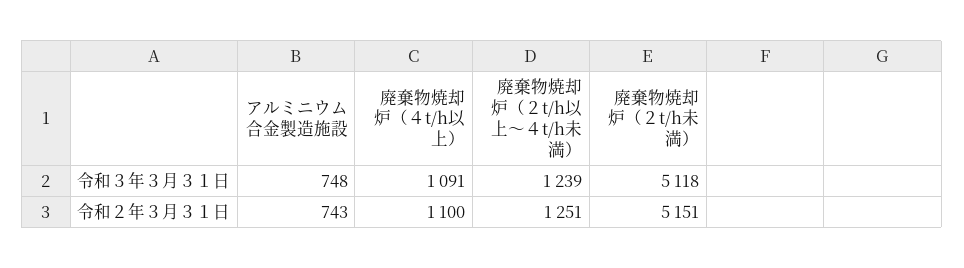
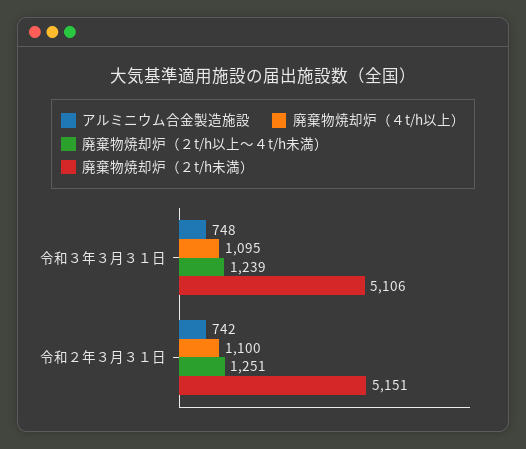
  {
    "アルミニウム合金製造施設": {
      "令和３年３月３１日": 748,
-     "令和２年３月３１日": 743
+     "令和２年３月３１日": 742
    },
    "廃棄物焼却炉（４t/h以上）": {
-     "令和３年３月３１日": 1091,
+     "令和３年３月３１日": 1095,
      "令和２年３月３１日": 1100
    },
    "廃棄物焼却炉（２t/h以上～４t/h未満）": {
      "令和３年３月３１日": 1239,
      "令和２年３月３１日": 1251
    },
    "廃棄物焼却炉（２t/h未満）": {
-     "令和３年３月３１日": 5118,
+     "令和３年３月３１日": 5106,
      "令和２年３月３１日": 5151
    }
  }

